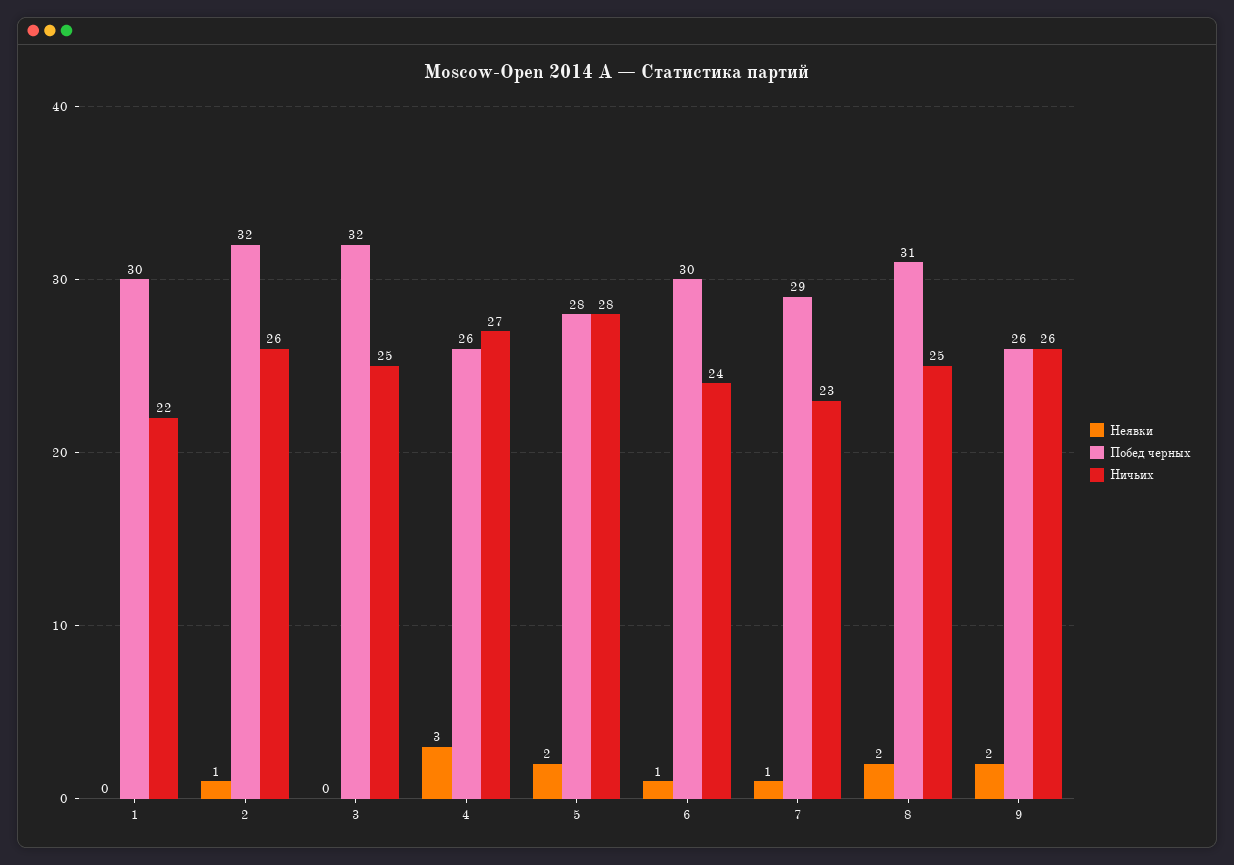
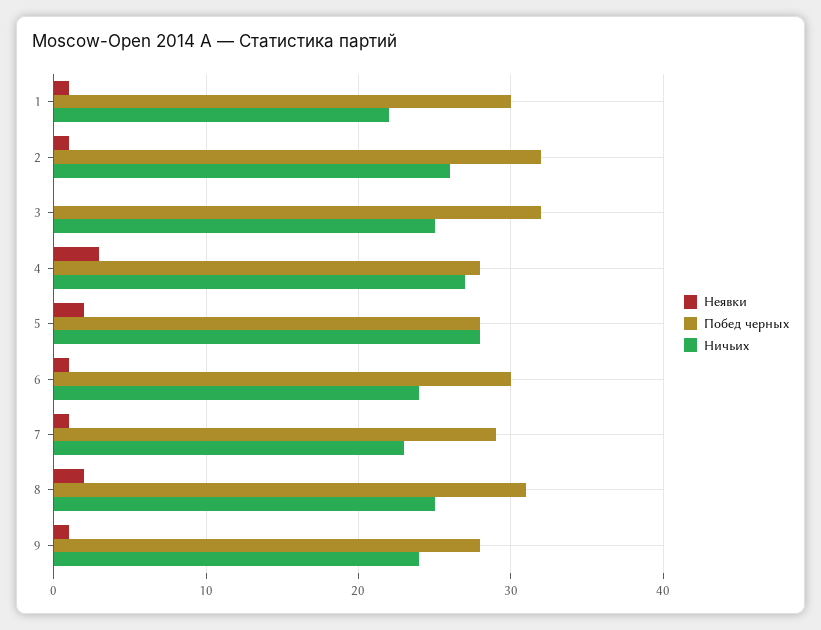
  {
    "Неявки": {
-     "1": 0,
+     "1": 1,
      "2": 1,
      "3": 0,
      "4": 3,
      "5": 2,
      "6": 1,
      "7": 1,
      "8": 2,
-     "9": 2
+     "9": 1
    },
    "Побед черных": {
      "1": 30,
      "2": 32,
      "3": 32,
-     "4": 26,
+     "4": 28,
      "5": 28,
      "6": 30,
      "7": 29,
      "8": 31,
-     "9": 26
+     "9": 28
    },
    "Ничьих": {
      "1": 22,
      "2": 26,
      "3": 25,
      "4": 27,
      "5": 28,
      "6": 24,
      "7": 23,
      "8": 25,
-     "9": 26
+     "9": 24
    }
  }

